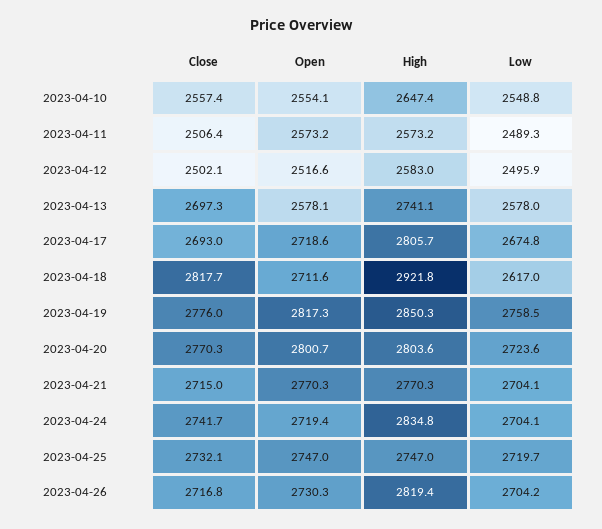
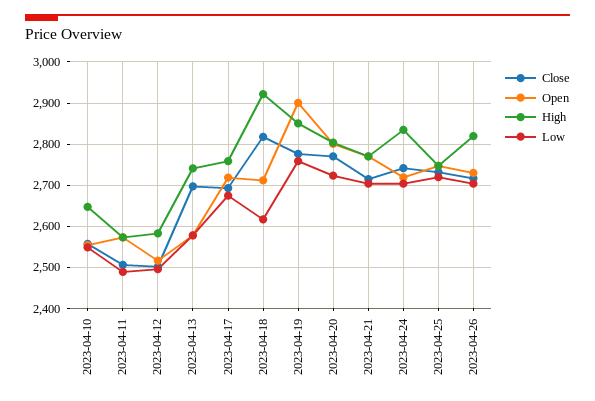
  {
    "Close": {
      "2023-04-10": 2557.4,
      "2023-04-11": 2506.4,
      "2023-04-12": 2502.1,
      "2023-04-13": 2697.3,
      "2023-04-17": 2693,
      "2023-04-18": 2817.7,
      "2023-04-19": 2776,
      "2023-04-20": 2770.3,
      "2023-04-21": 2715,
      "2023-04-24": 2741.7,
      "2023-04-25": 2732.1,
      "2023-04-26": 2716.8
    },
    "Open": {
      "2023-04-10": 2554.1,
      "2023-04-11": 2573.2,
      "2023-04-12": 2516.6,
      "2023-04-13": 2578.1,
      "2023-04-17": 2718.6,
      "2023-04-18": 2711.6,
-     "2023-04-19": 2817.3,
+     "2023-04-19": 2900,
      "2023-04-20": 2800.7,
      "2023-04-21": 2770.3,
      "2023-04-24": 2719.4,
      "2023-04-25": 2747,
      "2023-04-26": 2730.3
    },
    "High": {
      "2023-04-10": 2647.4,
      "2023-04-11": 2573.2,
      "2023-04-12": 2583,
      "2023-04-13": 2741.1,
-     "2023-04-17": 2805.7,
+     "2023-04-17": 2760,
      "2023-04-18": 2921.8,
      "2023-04-19": 2850.3,
      "2023-04-20": 2803.6,
      "2023-04-21": 2770.3,
      "2023-04-24": 2834.8,
      "2023-04-25": 2747,
      "2023-04-26": 2819.4
    },
    "Low": {
      "2023-04-10": 2548.8,
      "2023-04-11": 2489.3,
      "2023-04-12": 2495.9,
      "2023-04-13": 2578,
      "2023-04-17": 2674.8,
      "2023-04-18": 2617,
      "2023-04-19": 2758.5,
      "2023-04-20": 2723.6,
      "2023-04-21": 2704.1,
      "2023-04-24": 2704.1,
      "2023-04-25": 2719.7,
      "2023-04-26": 2704.2
    }
  }

